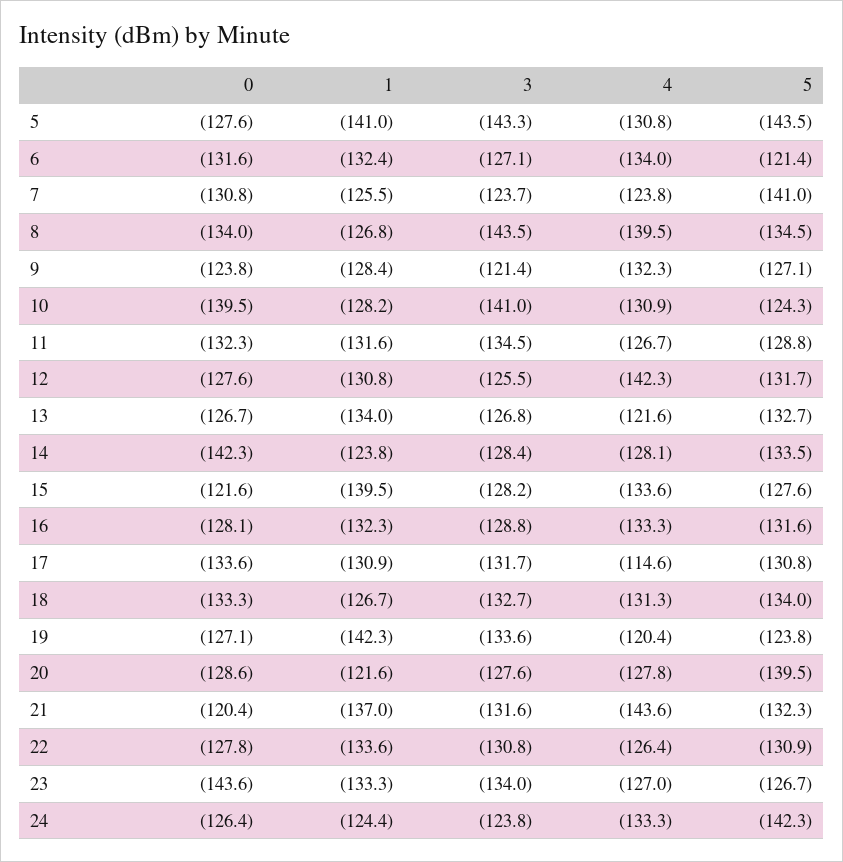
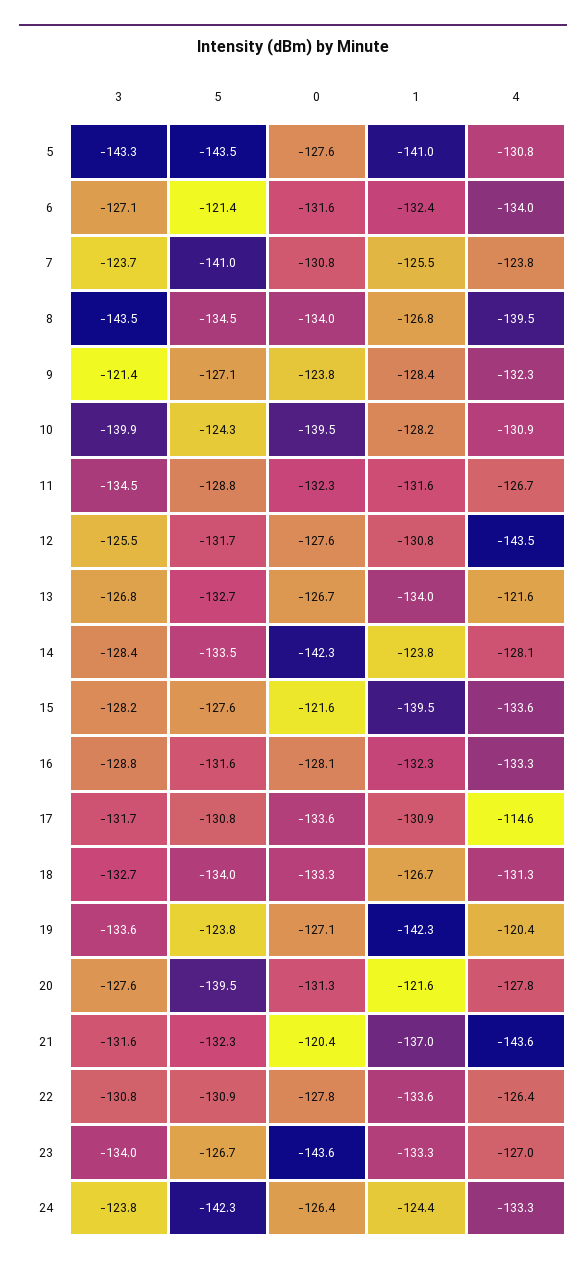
  {
    "0": {
      "5": -127.6,
      "6": -131.6,
      "7": -130.8,
      "8": -134,
      "9": -123.8,
      "10": -139.5,
      "11": -132.3,
      "12": -127.6,
      "13": -126.7,
      "14": -142.3,
      "15": -121.6,
      "16": -128.1,
      "17": -133.6,
      "18": -133.3,
      "19": -127.1,
-     "20": -128.6,
+     "20": -131.3,
      "21": -120.4,
      "22": -127.8,
      "23": -143.6,
      "24": -126.4
    },
    "1": {
      "5": -141,
      "6": -132.4,
      "7": -125.5,
      "8": -126.8,
      "9": -128.4,
      "10": -128.2,
      "11": -131.6,
      "12": -130.8,
      "13": -134,
      "14": -123.8,
      "15": -139.5,
      "16": -132.3,
      "17": -130.9,
      "18": -126.7,
      "19": -142.3,
      "20": -121.6,
      "21": -137,
      "22": -133.6,
      "23": -133.3,
      "24": -124.4
    },
    "3": {
      "5": -143.3,
      "6": -127.1,
      "7": -123.7,
      "8": -143.5,
      "9": -121.4,
-     "10": -141,
+     "10": -139.9,
      "11": -134.5,
      "12": -125.5,
      "13": -126.8,
      "14": -128.4,
      "15": -128.2,
      "16": -128.8,
      "17": -131.7,
      "18": -132.7,
      "19": -133.6,
      "20": -127.6,
      "21": -131.6,
      "22": -130.8,
      "23": -134,
      "24": -123.8
    },
    "4": {
      "5": -130.8,
      "6": -134,
      "7": -123.8,
      "8": -139.5,
      "9": -132.3,
      "10": -130.9,
      "11": -126.7,
-     "12": -142.3,
+     "12": -143.5,
      "13": -121.6,
      "14": -128.1,
      "15": -133.6,
      "16": -133.3,
      "17": -114.6,
      "18": -131.3,
      "19": -120.4,
      "20": -127.8,
      "21": -143.6,
      "22": -126.4,
      "23": -127,
      "24": -133.3
    },
    "5": {
      "5": -143.5,
      "6": -121.4,
      "7": -141,
      "8": -134.5,
      "9": -127.1,
      "10": -124.3,
      "11": -128.8,
      "12": -131.7,
      "13": -132.7,
      "14": -133.5,
      "15": -127.6,
      "16": -131.6,
      "17": -130.8,
      "18": -134,
      "19": -123.8,
      "20": -139.5,
      "21": -132.3,
      "22": -130.9,
      "23": -126.7,
      "24": -142.3
    }
  }

